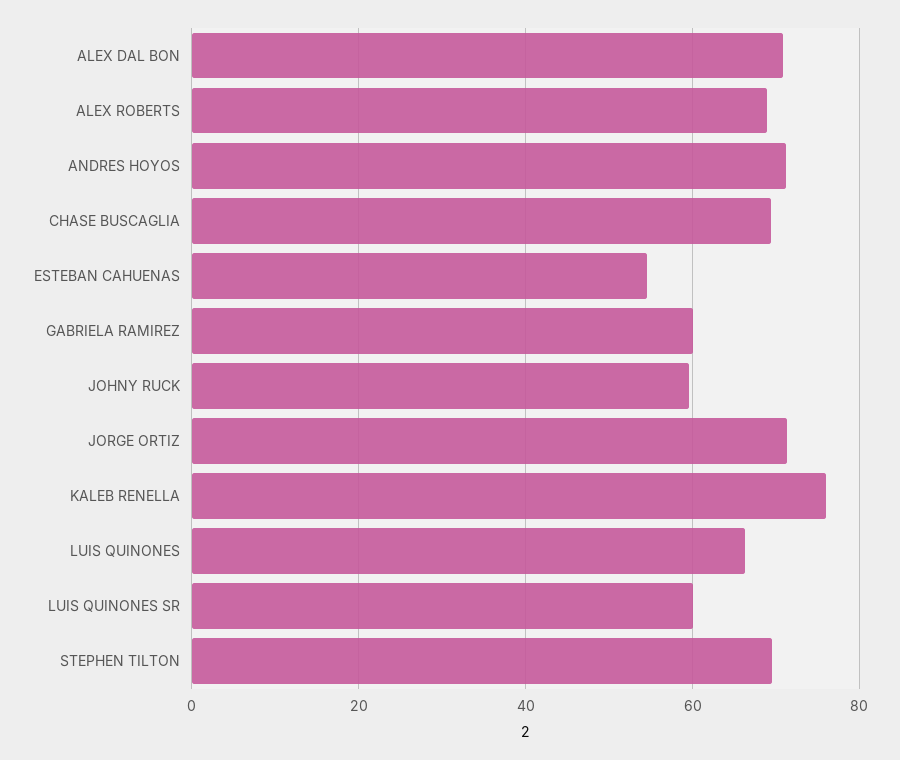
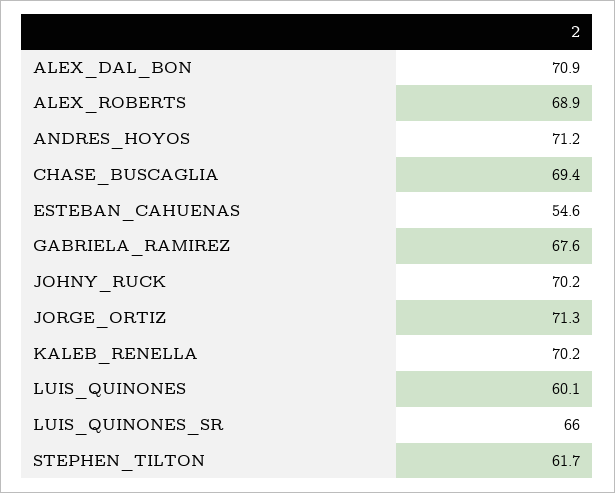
  {
    "ALEX DAL BON": 70.9,
    "ALEX ROBERTS": 68.9,
    "ANDRES HOYOS": 71.2,
    "CHASE BUSCAGLIA": 69.4,
    "ESTEBAN CAHUENAS": 54.6,
-   "GABRIELA RAMIREZ": 60,
+   "GABRIELA RAMIREZ": 67.6,
-   "JOHNY RUCK": 60,
+   "JOHNY RUCK": 70.2,
    "JORGE ORTIZ": 71.3,
-   "KALEB RENELLA": 76,
+   "KALEB RENELLA": 70.2,
-   "LUIS QUINONES": 66,
+   "LUIS QUINONES": 60.1,
-   "LUIS QUINONES SR": 60,
+   "LUIS QUINONES SR": 66,
-   "STEPHEN TILTON": 70
+   "STEPHEN TILTON": 61.7
  }

